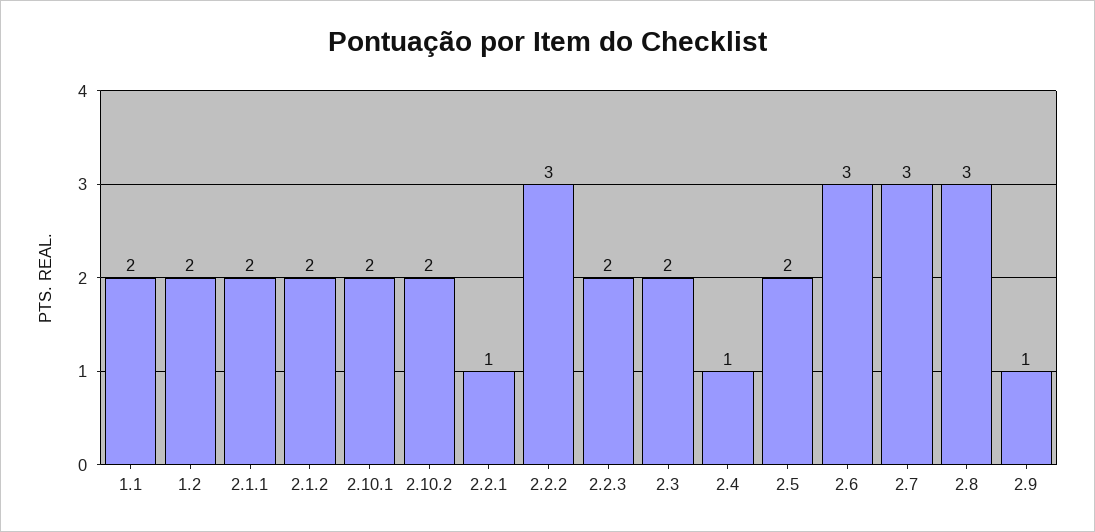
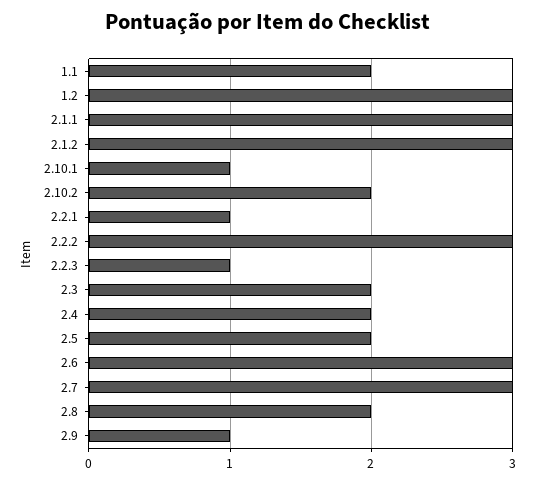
  {
    "1.1": 2,
-   "1.2": 2,
+   "1.2": 3,
-   "2.1.1": 2,
+   "2.1.1": 3,
-   "2.1.2": 2,
+   "2.1.2": 3,
-   "2.10.1": 2,
+   "2.10.1": 1,
    "2.10.2": 2,
    "2.2.1": 1,
    "2.2.2": 3,
-   "2.2.3": 2,
+   "2.2.3": 1,
    "2.3": 2,
-   "2.4": 1,
+   "2.4": 2,
    "2.5": 2,
    "2.6": 3,
    "2.7": 3,
-   "2.8": 3,
+   "2.8": 2,
    "2.9": 1
  }

